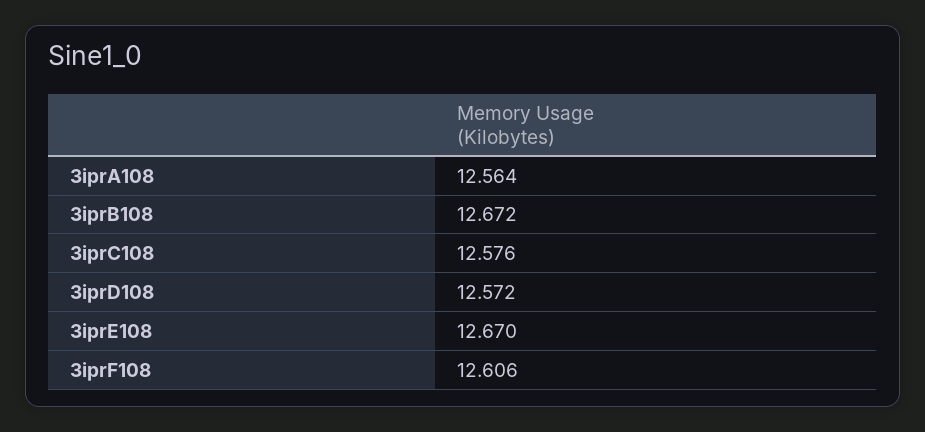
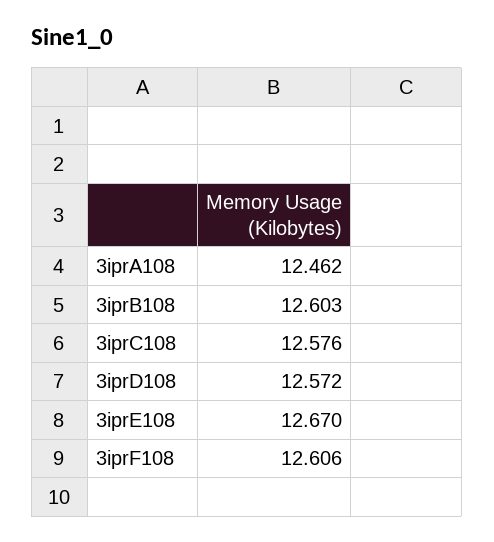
  {
-   "3iprA108": 12.564,
+   "3iprA108": 12.462,
-   "3iprB108": 12.672,
+   "3iprB108": 12.603,
    "3iprC108": 12.576,
    "3iprD108": 12.572,
    "3iprE108": 12.67,
    "3iprF108": 12.606
  }

